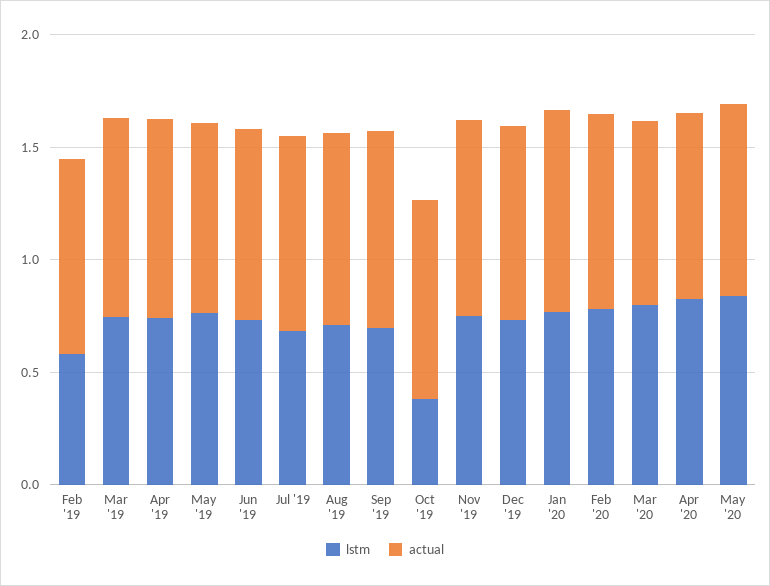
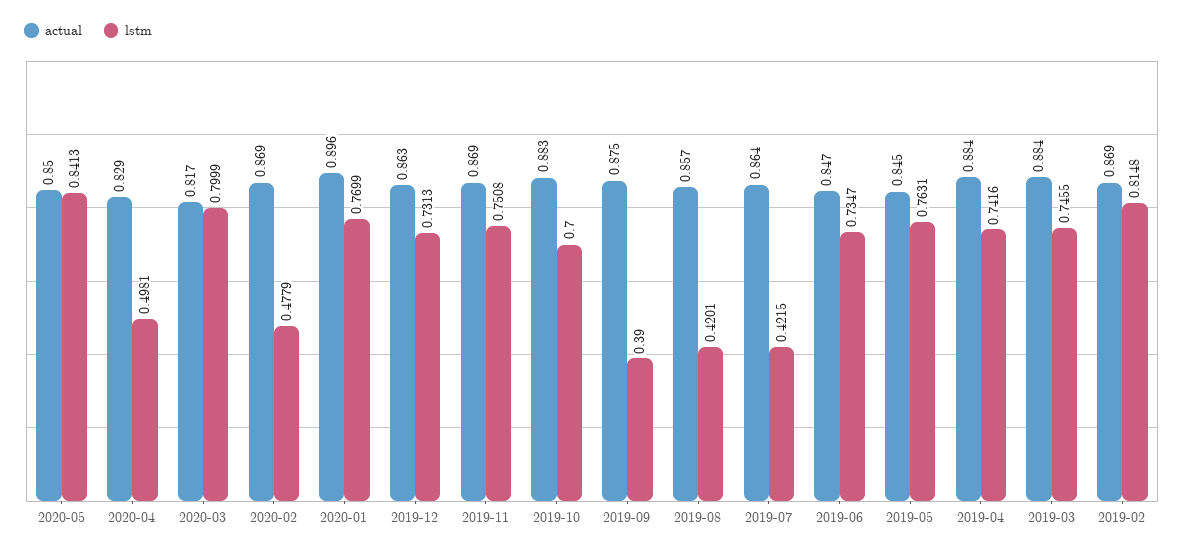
  {
    "lstm": {
-     "Feb '19": 0.6,
+     "Feb '19": 0.8148,
      "Mar '19": 0.7455,
      "Apr '19": 0.7416,
      "May '19": 0.7631,
      "Jun '19": 0.7347,
-     "Jul '19": 0.7,
+     "Jul '19": 0.4215,
-     "Aug '19": 0.7,
+     "Aug '19": 0.4201,
-     "Sep '19": 0.7,
+     "Sep '19": 0.39,
-     "Oct '19": 0.4,
+     "Oct '19": 0.7,
      "Nov '19": 0.7508,
      "Dec '19": 0.7313,
      "Jan '20": 0.7699,
-     "Feb '20": 0.8,
+     "Feb '20": 0.4779,
      "Mar '20": 0.7999,
-     "Apr '20": 0.8,
+     "Apr '20": 0.4981,
      "May '20": 0.8413
    },
    "actual": {
      "Feb '19": 0.869,
      "Mar '19": 0.884,
      "Apr '19": 0.884,
      "May '19": 0.845,
      "Jun '19": 0.847,
      "Jul '19": 0.864,
      "Aug '19": 0.857,
      "Sep '19": 0.875,
      "Oct '19": 0.883,
      "Nov '19": 0.869,
      "Dec '19": 0.863,
      "Jan '20": 0.896,
      "Feb '20": 0.869,
      "Mar '20": 0.817,
      "Apr '20": 0.829,
      "May '20": 0.85
    }
  }

